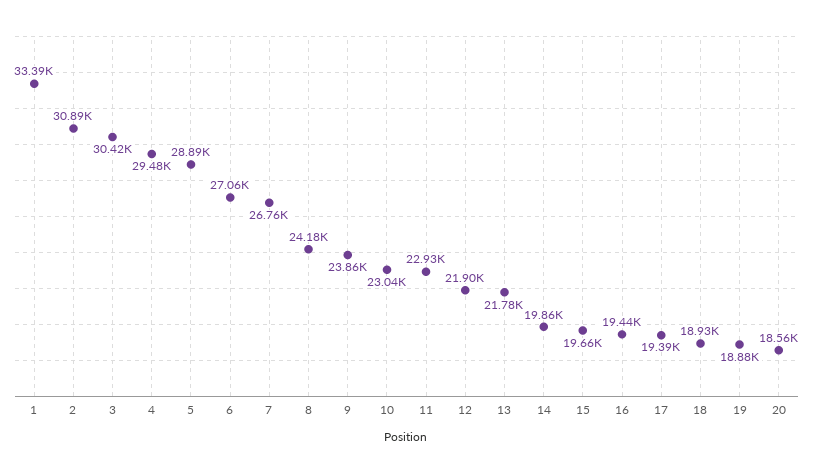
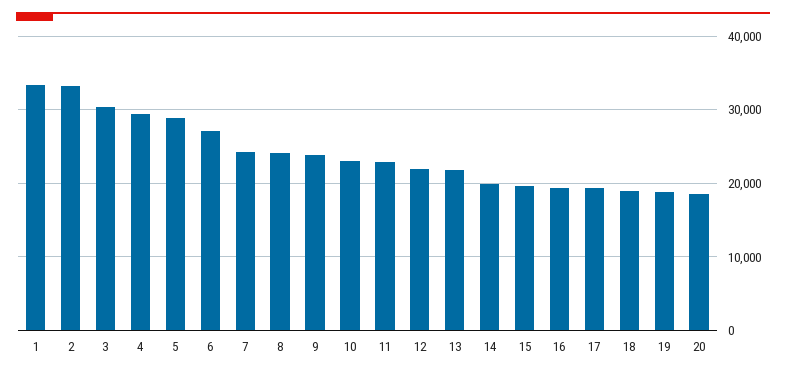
  {
    "1": 33390,
-   "2": 30890,
+   "2": 33000,
    "3": 30420,
    "4": 29480,
    "5": 28890,
    "6": 27060,
-   "7": 26760,
+   "7": 24000,
    "8": 24180,
    "9": 23860,
    "10": 23040,
    "11": 22930,
    "12": 21900,
    "13": 21780,
    "14": 19860,
    "15": 19660,
    "16": 19440,
    "17": 19390,
    "18": 18930,
    "19": 18880,
    "20": 18560
  }

